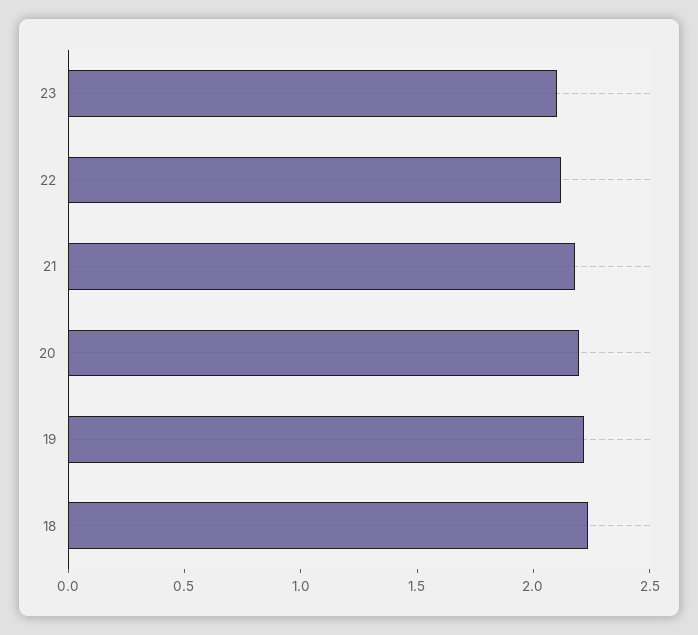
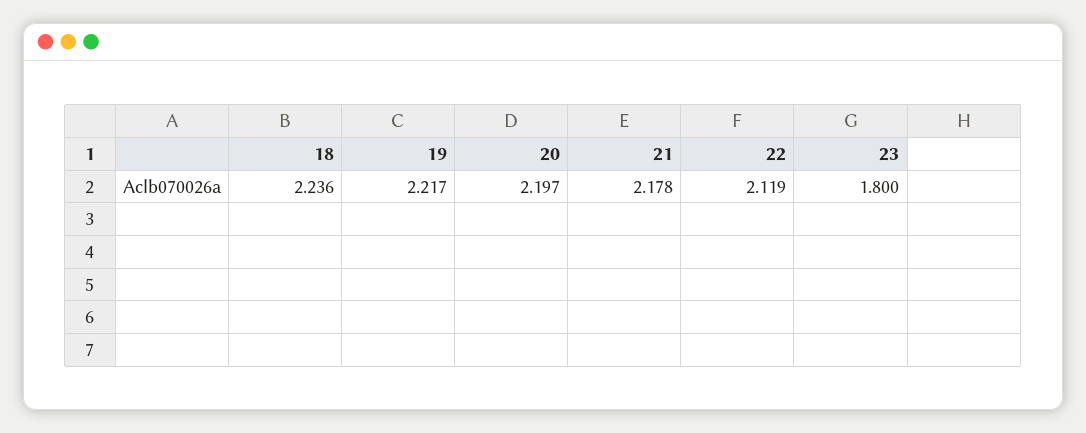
  {
-   "23": 2.1,
+   "23": 1.8,
    "22": 2.119,
    "21": 2.178,
    "20": 2.197,
    "19": 2.217,
    "18": 2.236
  }

